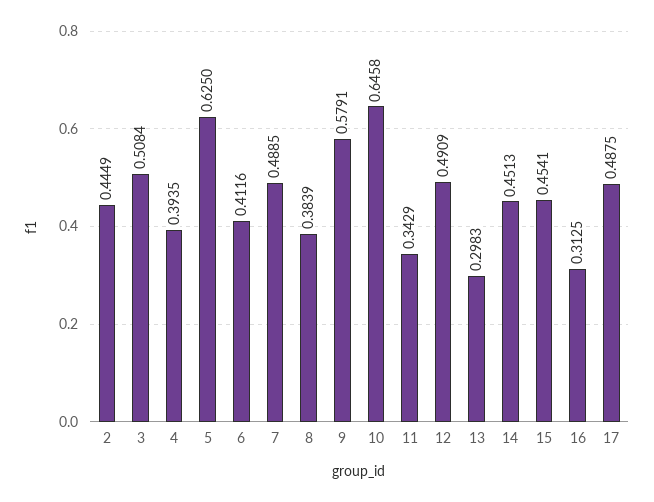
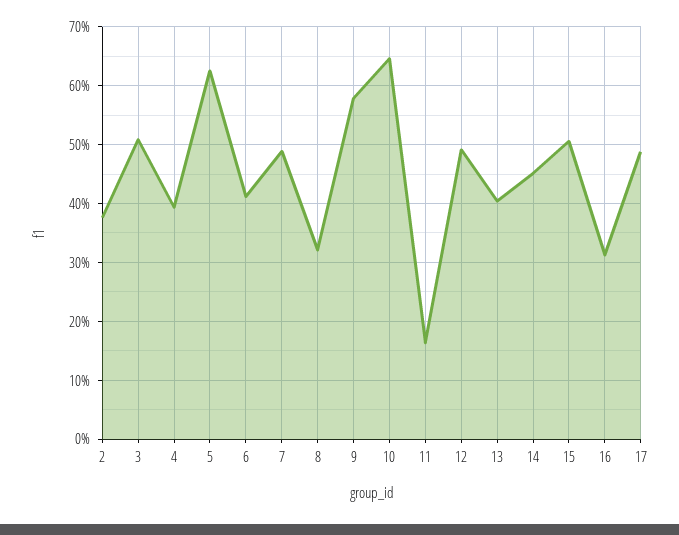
  {
-   "2": 0.4449,
+   "2": 0.38,
    "3": 0.5084,
    "4": 0.3935,
    "5": 0.625,
    "6": 0.4116,
    "7": 0.4885,
-   "8": 0.3839,
+   "8": 0.32,
    "9": 0.5791,
    "10": 0.6458,
-   "11": 0.3429,
+   "11": 0.16,
    "12": 0.4909,
-   "13": 0.2983,
+   "13": 0.4,
    "14": 0.4513,
-   "15": 0.4541,
+   "15": 0.5,
    "16": 0.3125,
    "17": 0.4875
  }

